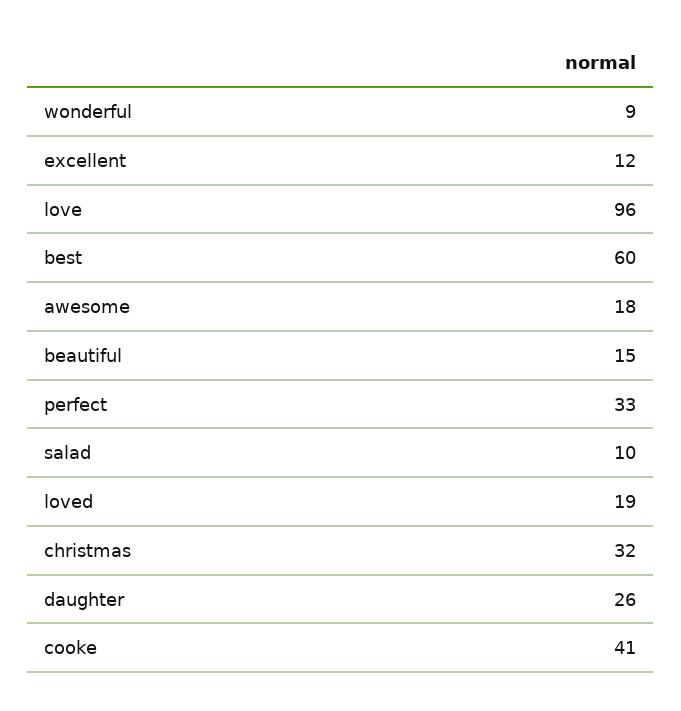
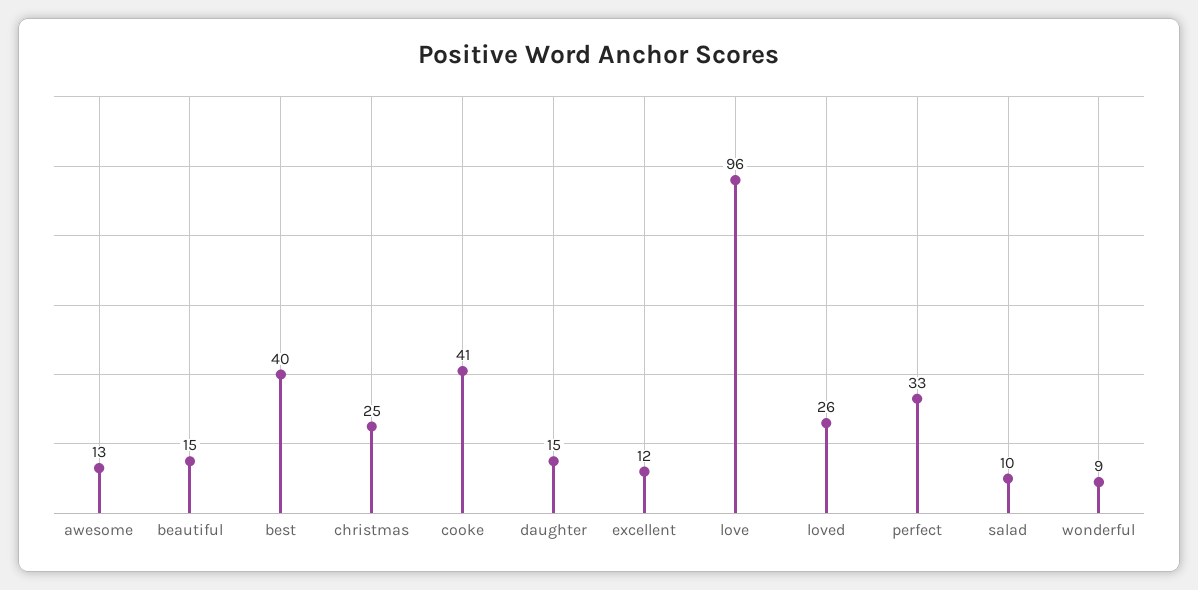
  {
    "wonderful": 9,
    "excellent": 12,
    "love": 96,
-   "best": 60,
+   "best": 40,
-   "awesome": 18,
+   "awesome": 13,
    "beautiful": 15,
    "perfect": 33,
    "salad": 10,
-   "loved": 19,
+   "loved": 26,
-   "christmas": 32,
+   "christmas": 25,
-   "daughter": 26,
+   "daughter": 15,
    "cooke": 41
  }

